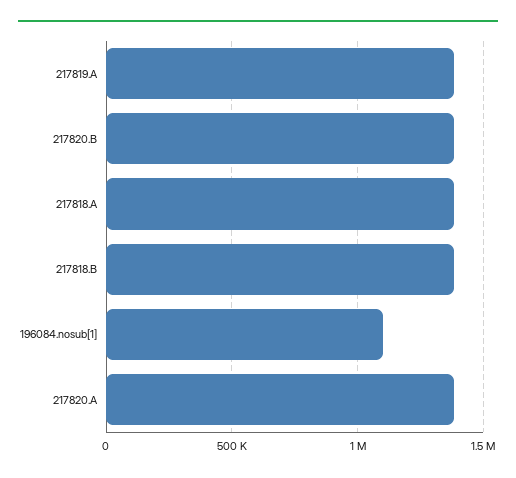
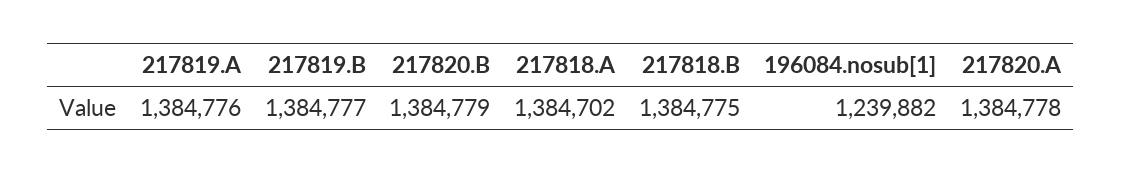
  {
    "217819.A": 1384776,
    "217820.B": 1384779,
    "217818.A": 1384702,
    "217818.B": 1384775,
-   "196084.nosub[1]": 1100000,
+   "196084.nosub[1]": 1239882,
-   "217820.A": 1384778
+   "217820.A": 1384778,
+   "217819.B": 1384777
  }

